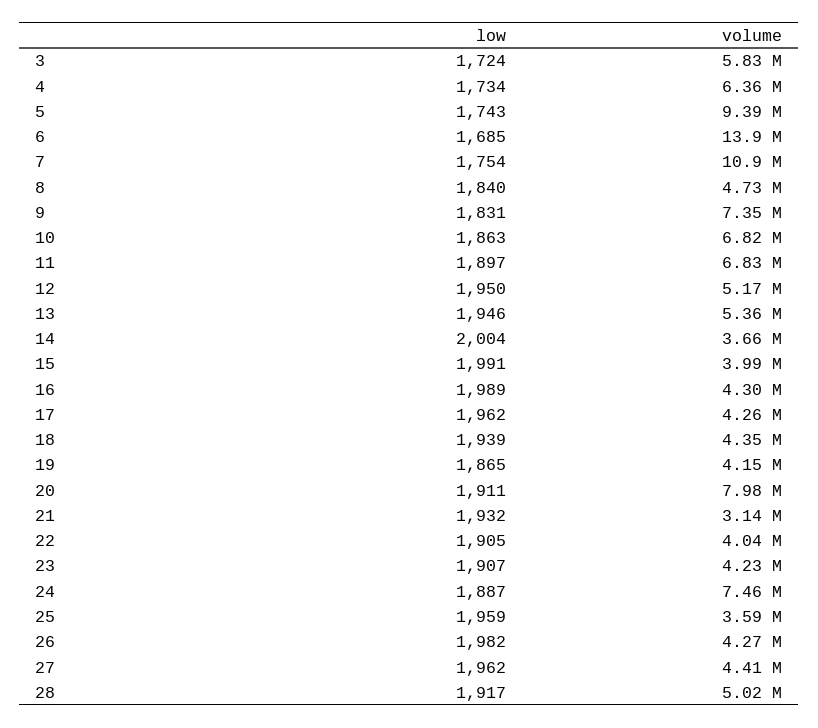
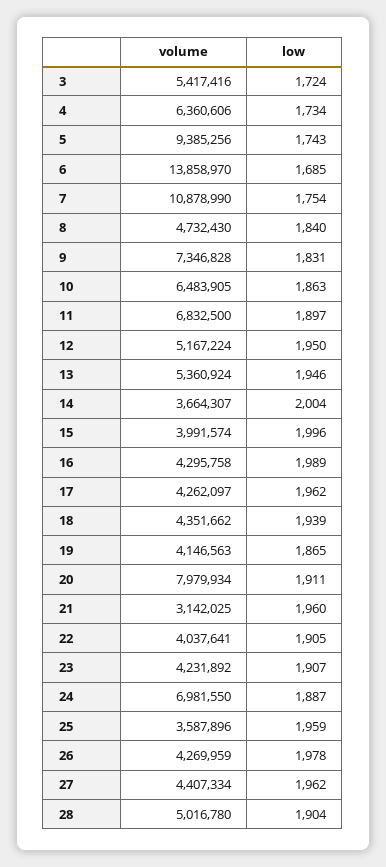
  {
    "low": {
      "3": 1724,
      "4": 1734,
      "5": 1743,
      "6": 1685,
      "7": 1754,
      "8": 1840,
      "9": 1831,
      "10": 1863,
      "11": 1897,
      "12": 1950,
      "13": 1946,
      "14": 2004,
-     "15": 1991,
+     "15": 1996,
      "16": 1989,
      "17": 1962,
      "18": 1939,
      "19": 1865,
      "20": 1911,
-     "21": 1932,
+     "21": 1960,
      "22": 1905,
      "23": 1907,
      "24": 1887,
      "25": 1959,
-     "26": 1982,
+     "26": 1978,
      "27": 1962,
-     "28": 1917
+     "28": 1904
    },
    "volume": {
-     "3": 5830000,
+     "3": 5417416,
      "4": 6360606,
      "5": 9385256,
      "6": 13858970,
      "7": 10878990,
      "8": 4732430,
      "9": 7346828,
-     "10": 6820000,
+     "10": 6483905,
      "11": 6832500,
      "12": 5167224,
      "13": 5360924,
      "14": 3664307,
      "15": 3991574,
      "16": 4295758,
      "17": 4262097,
      "18": 4351662,
      "19": 4146563,
      "20": 7979934,
      "21": 3142025,
      "22": 4037641,
      "23": 4231892,
-     "24": 7460000,
+     "24": 6981550,
      "25": 3587896,
      "26": 4269959,
      "27": 4407334,
      "28": 5016780
    }
  }

